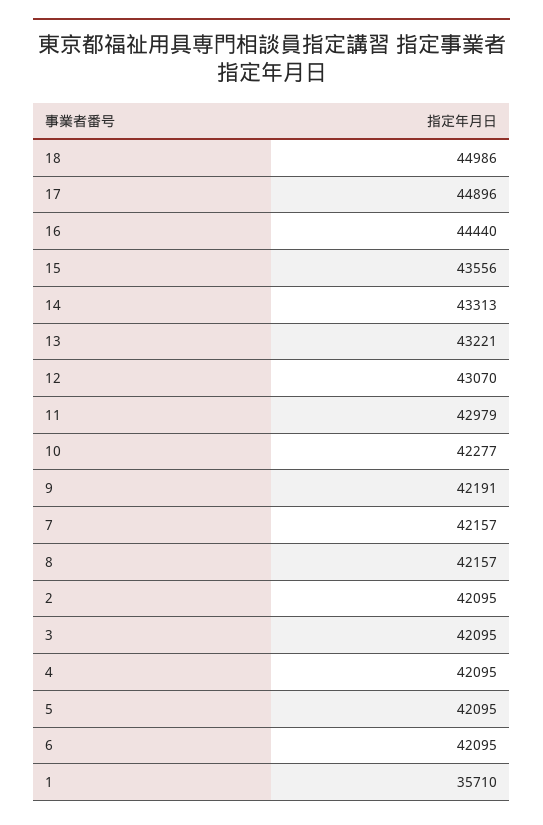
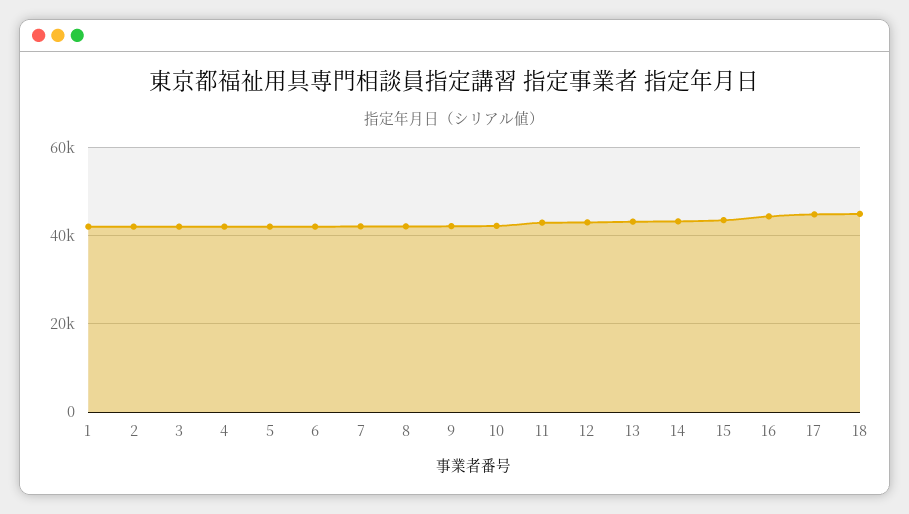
  {
    "18": 44986,
    "17": 44896,
    "16": 44440,
    "15": 43556,
    "14": 43313,
    "13": 43221,
    "12": 43070,
    "11": 42979,
    "10": 42277,
    "9": 42191,
    "7": 42157,
    "8": 42157,
    "2": 42095,
    "3": 42095,
    "4": 42095,
    "5": 42095,
    "6": 42095,
-   "1": 35710
+   "1": 42000
  }

